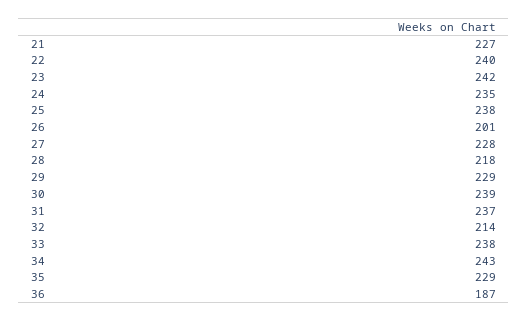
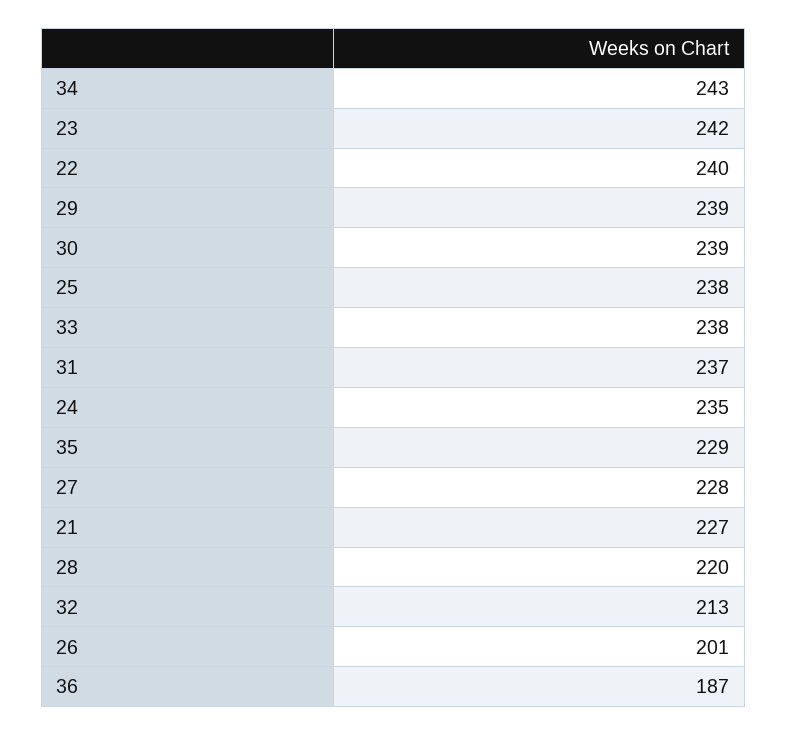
  {
    "21": 227,
    "22": 240,
    "23": 242,
    "24": 235,
    "25": 238,
    "26": 201,
    "27": 228,
-   "28": 218,
+   "28": 220,
-   "29": 229,
+   "29": 239,
    "30": 239,
    "31": 237,
-   "32": 214,
+   "32": 213,
    "33": 238,
    "34": 243,
    "35": 229,
    "36": 187
  }

